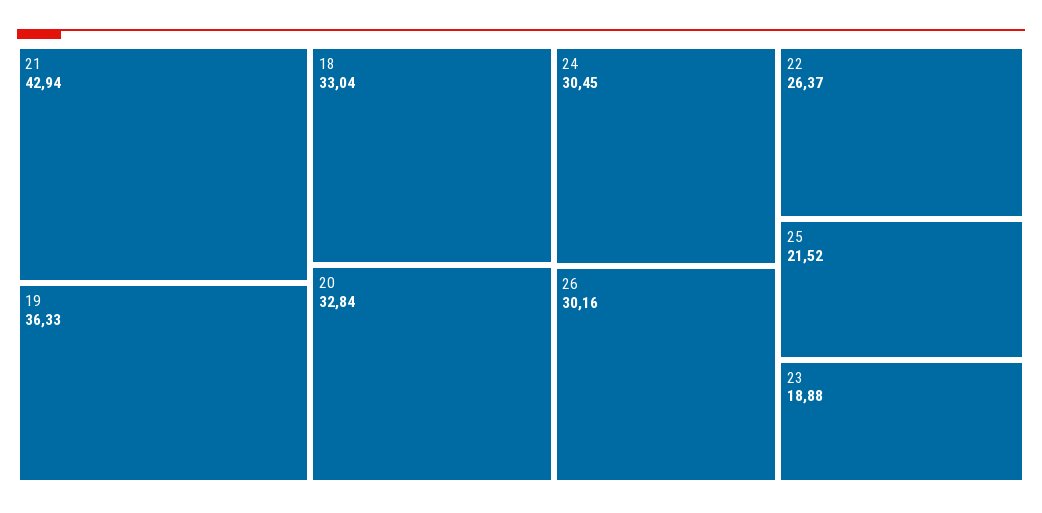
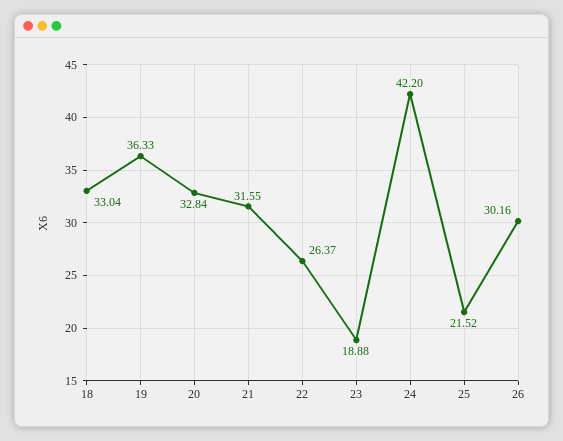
  {
-   "21": 42.94,
+   "21": 31.55,
    "19": 36.33,
    "18": 33.04,
    "20": 32.84,
-   "24": 30.45,
+   "24": 42.2,
    "26": 30.16,
    "22": 26.37,
    "25": 21.52,
    "23": 18.88
  }

